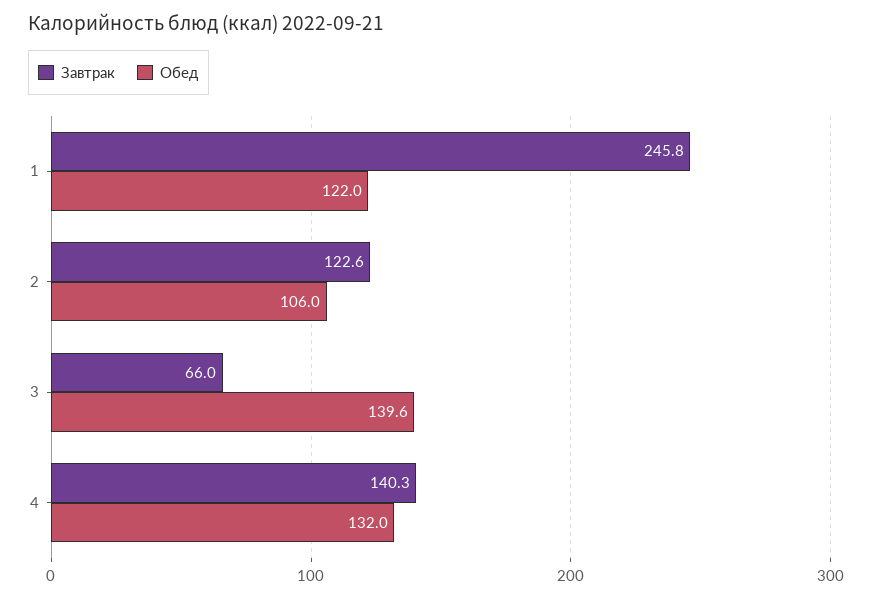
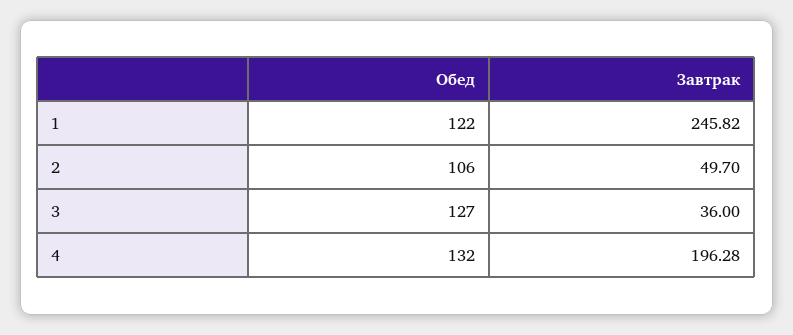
  {
    "Завтрак": {
      "1": 245.82,
-     "2": 122.6,
+     "2": 49.7,
-     "3": 66,
+     "3": 36,
-     "4": 140.3
+     "4": 196.28
    },
    "Обед": {
      "1": 122,
      "2": 106,
-     "3": 139.6,
+     "3": 127,
      "4": 132
    }
  }

